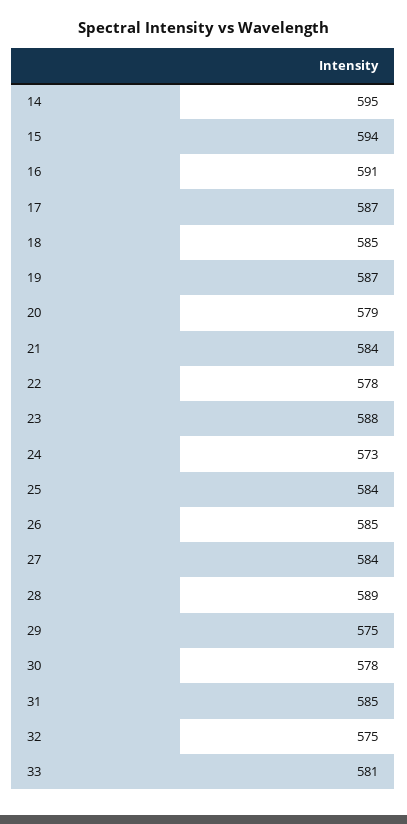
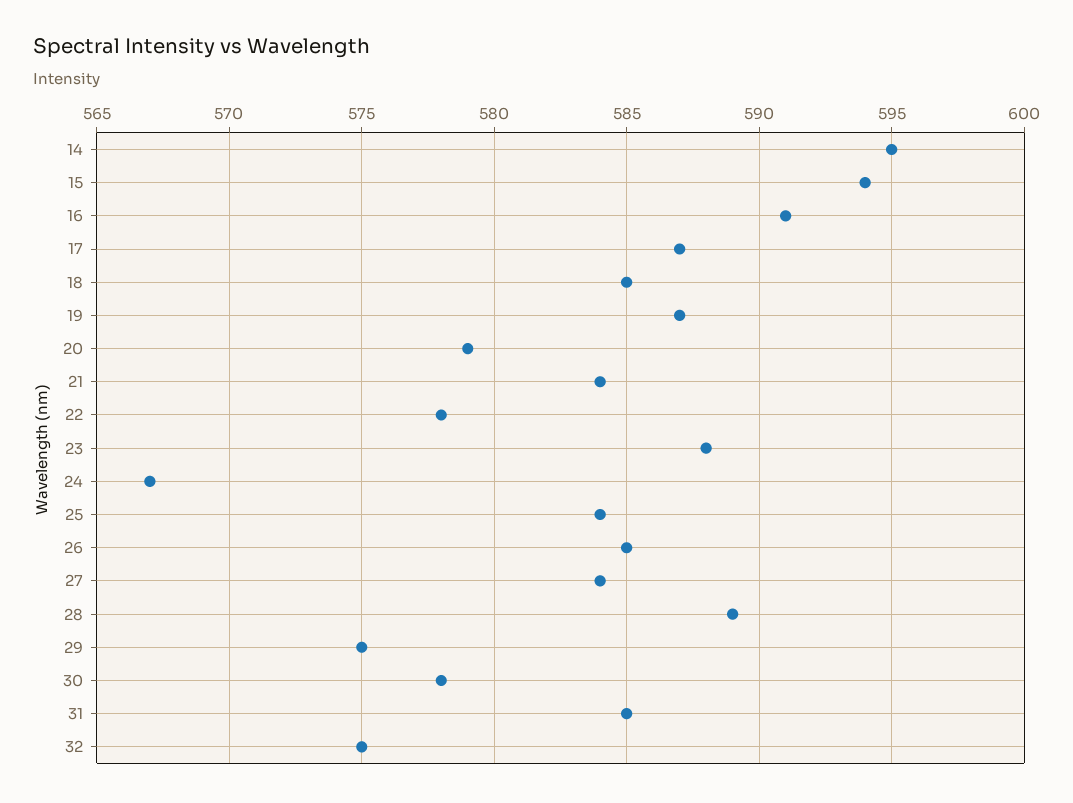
  {
    "14": 595,
    "15": 594,
    "16": 591,
    "17": 587,
    "18": 585,
    "19": 587,
    "20": 579,
    "21": 584,
    "22": 578,
    "23": 588,
-   "24": 573,
+   "24": 567,
    "25": 584,
    "26": 585,
    "27": 584,
    "28": 589,
    "29": 575,
    "30": 578,
    "31": 585,
-   "32": 575,
+   "32": 575
-   "33": 581
  }

